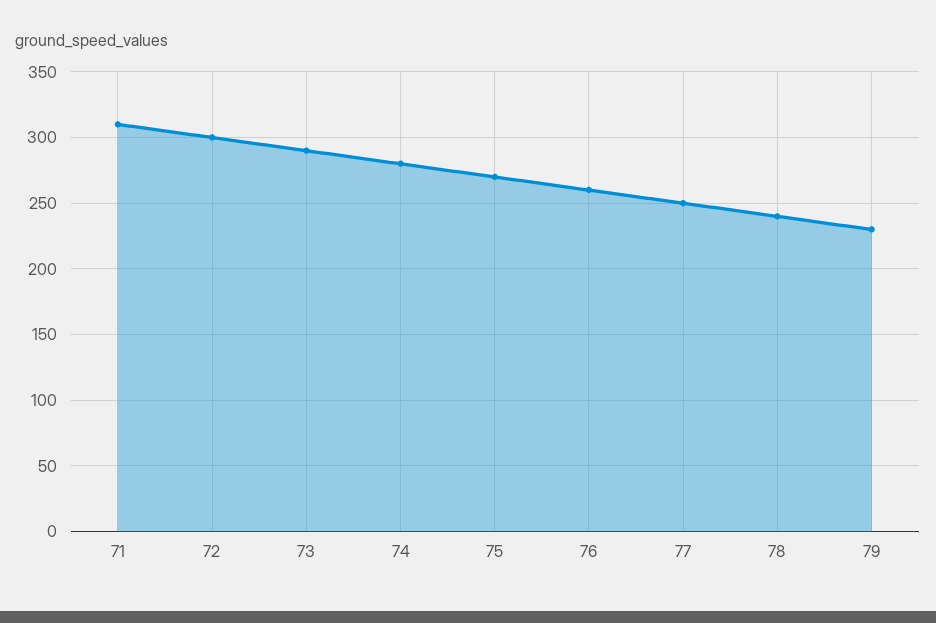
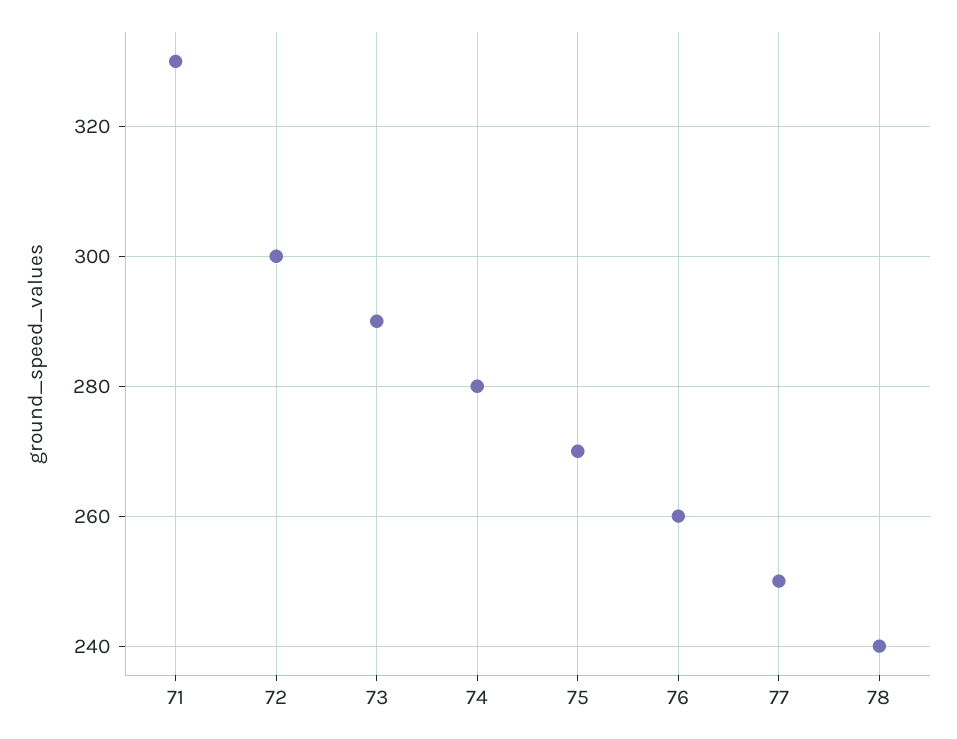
  {
-   "71": 310,
+   "71": 330,
    "72": 300,
    "73": 290,
    "74": 280,
    "75": 270,
    "76": 260,
    "77": 250,
-   "78": 240,
+   "78": 240
-   "79": 230
  }

